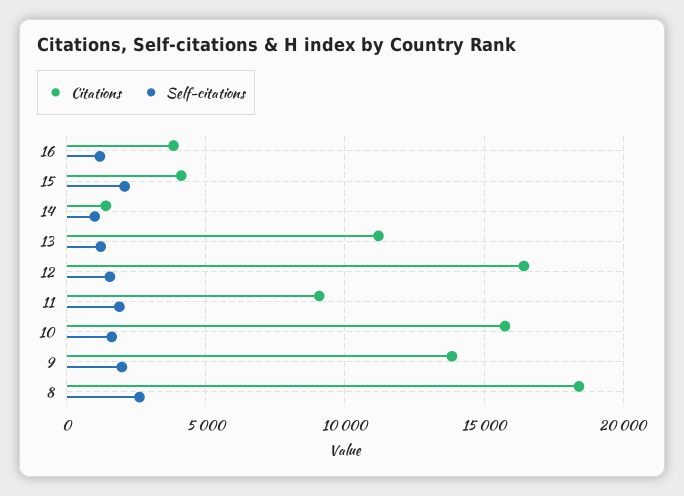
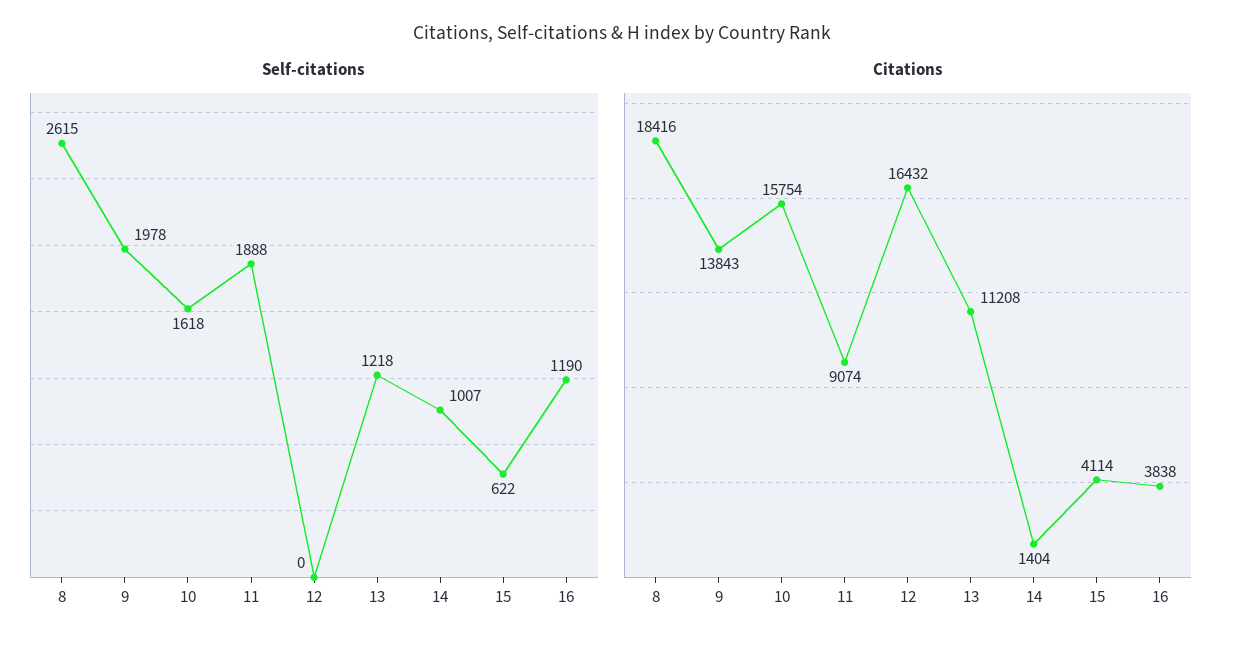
  {
    "Citations": {
      "16": 3838,
      "15": 4114,
      "14": 1404,
      "13": 11208,
      "12": 16432,
      "11": 9074,
      "10": 15754,
      "9": 13843,
      "8": 18416
    },
    "Self-citations": {
      "16": 1190,
-     "15": 2000,
+     "15": 622,
      "14": 1007,
      "13": 1218,
-     "12": 1500,
+     "12": 0,
      "11": 1888,
      "10": 1618,
      "9": 1978,
      "8": 2615
    }
  }

